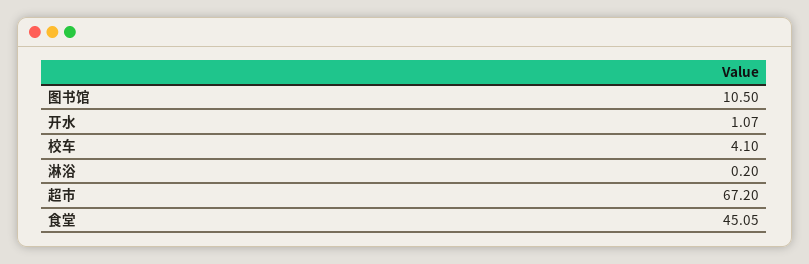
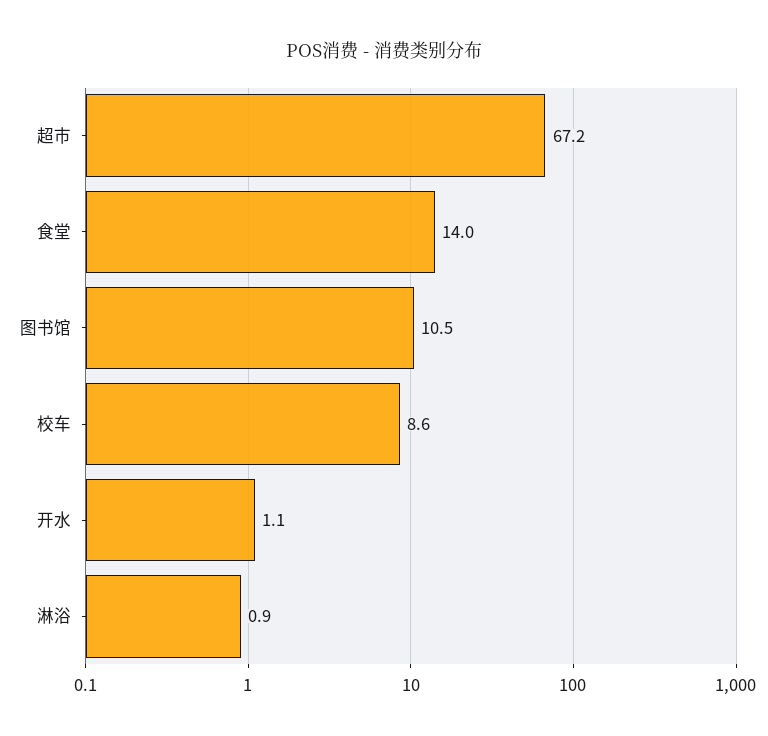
  {
    "图书馆": 10.5,
    "开水": 1.07,
-   "校车": 4.1,
+   "校车": 8.6,
-   "淋浴": 0.2,
+   "淋浴": 0.9,
    "超市": 67.2,
-   "食堂": 45.05
+   "食堂": 14
  }

